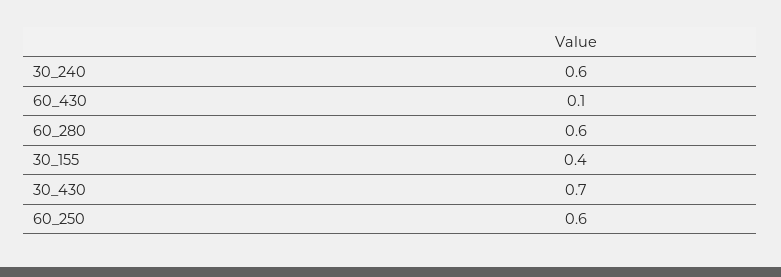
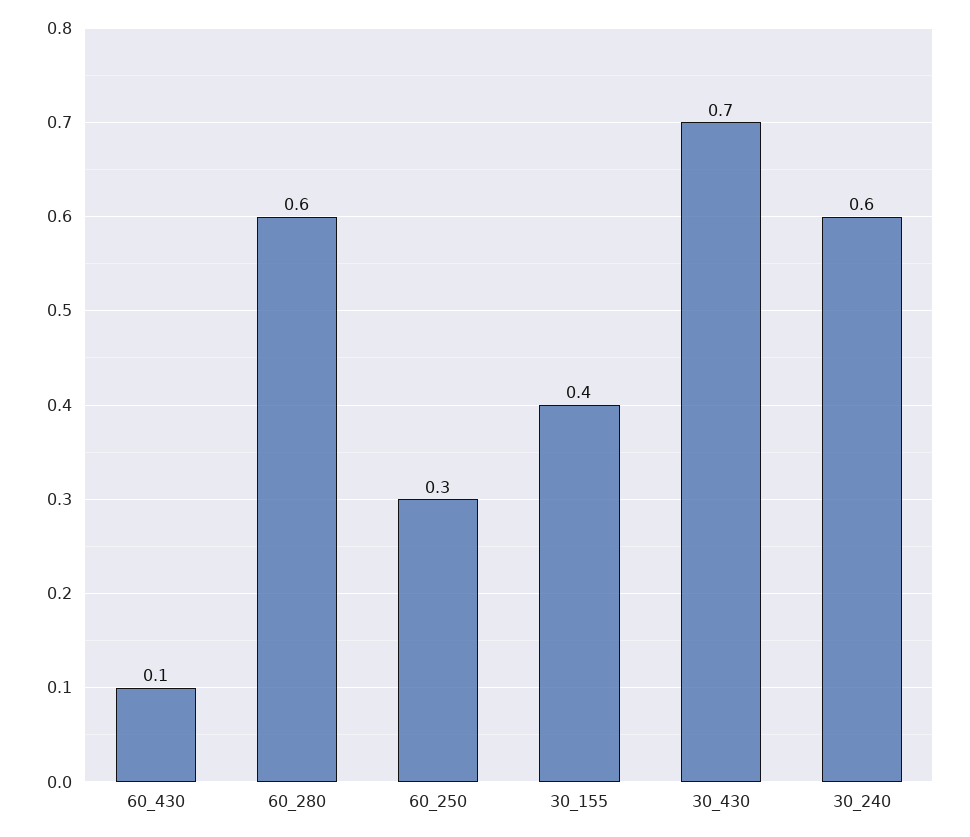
  {
    "30_240": 0.6,
    "60_430": 0.1,
    "60_280": 0.6,
    "30_155": 0.4,
    "30_430": 0.7,
-   "60_250": 0.6
+   "60_250": 0.3
  }

